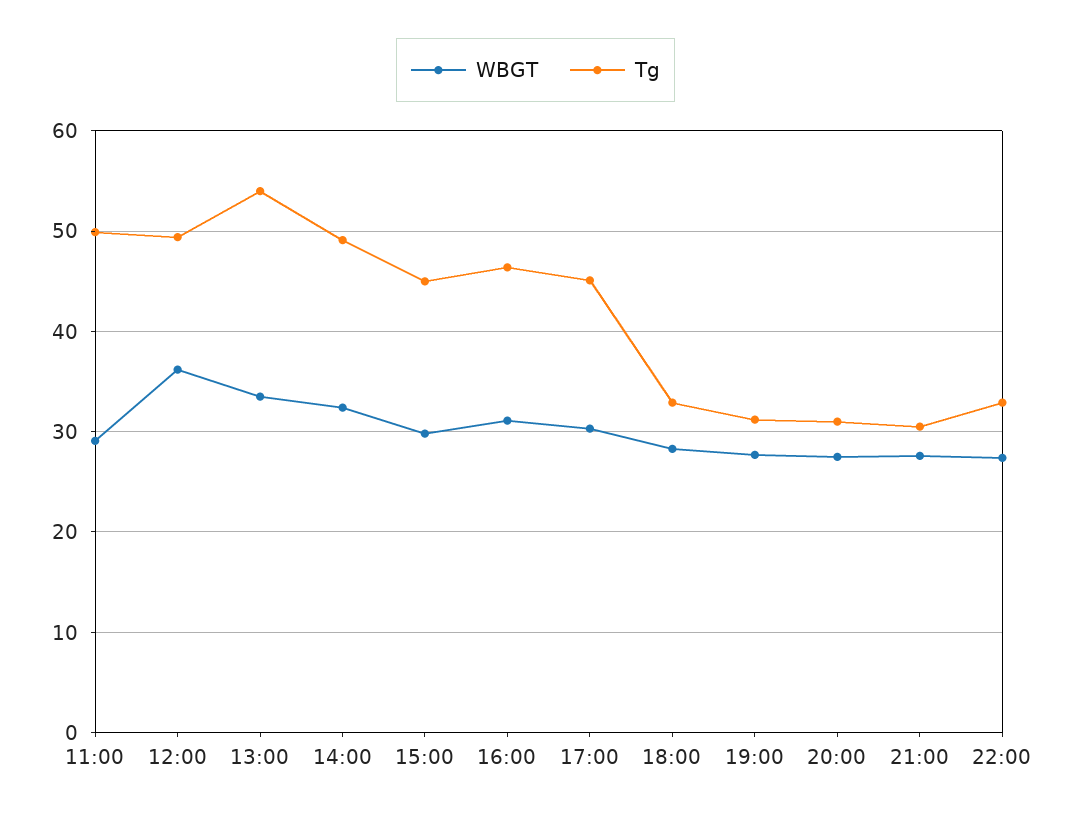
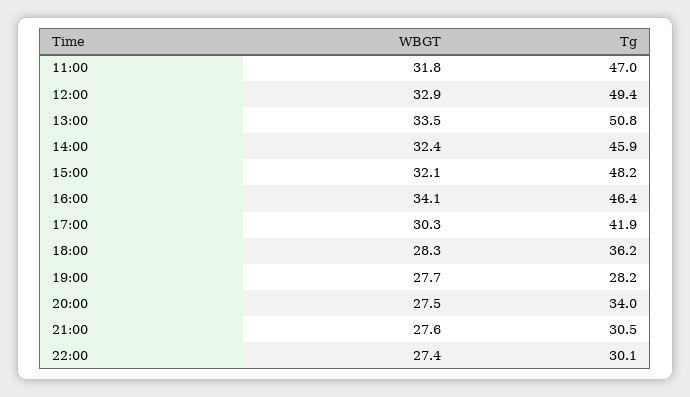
  {
    "WBGT": {
-     "11:00": 29,
+     "11:00": 31.8,
-     "12:00": 36,
+     "12:00": 32.9,
      "13:00": 33.5,
      "14:00": 32.4,
-     "15:00": 30,
+     "15:00": 32.1,
-     "16:00": 31,
+     "16:00": 34.1,
      "17:00": 30.3,
      "18:00": 28.3,
      "19:00": 27.7,
      "20:00": 27.5,
      "21:00": 27.6,
      "22:00": 27.4
    },
    "Tg": {
-     "11:00": 50,
+     "11:00": 47,
      "12:00": 49.4,
-     "13:00": 54,
+     "13:00": 50.8,
-     "14:00": 49,
+     "14:00": 45.9,
-     "15:00": 45,
+     "15:00": 48.2,
      "16:00": 46.4,
-     "17:00": 45,
+     "17:00": 41.9,
-     "18:00": 33,
+     "18:00": 36.2,
-     "19:00": 31,
+     "19:00": 28.2,
-     "20:00": 31,
+     "20:00": 34,
      "21:00": 30.5,
-     "22:00": 33
+     "22:00": 30.1
    }
  }

